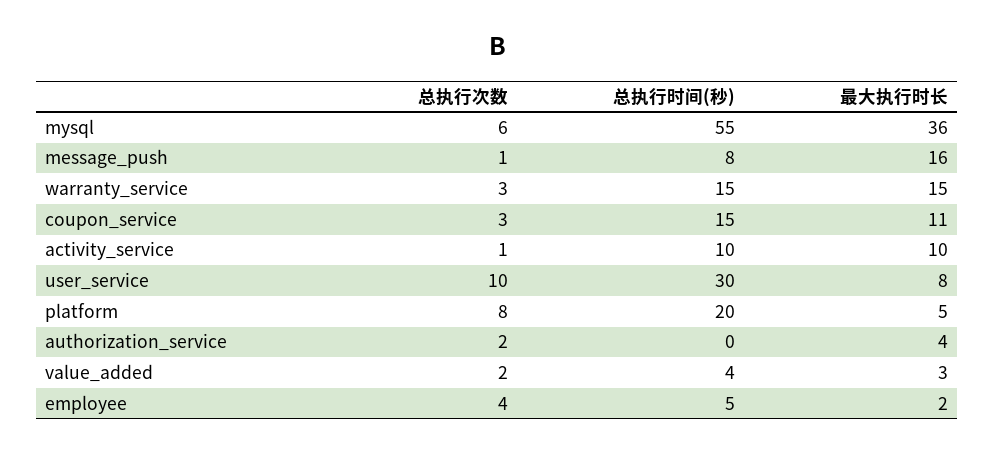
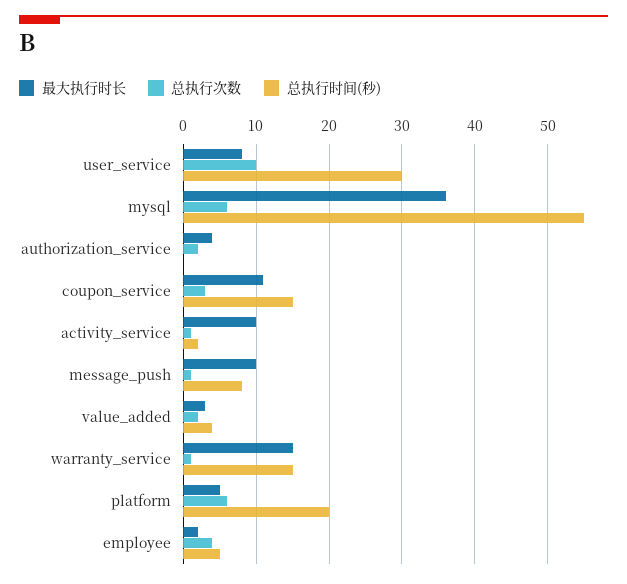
  {
    "总执行次数": {
      "mysql": 6,
      "message_push": 1,
-     "warranty_service": 3,
+     "warranty_service": 1,
      "coupon_service": 3,
      "activity_service": 1,
      "user_service": 10,
-     "platform": 8,
+     "platform": 6,
      "authorization_service": 2,
      "value_added": 2,
      "employee": 4
    },
    "总执行时间(秒)": {
      "mysql": 55,
      "message_push": 8,
      "warranty_service": 15,
      "coupon_service": 15,
-     "activity_service": 10,
+     "activity_service": 2,
      "user_service": 30,
      "platform": 20,
      "authorization_service": 0,
      "value_added": 4,
      "employee": 5
    },
    "最大执行时长": {
      "mysql": 36,
-     "message_push": 16,
+     "message_push": 10,
      "warranty_service": 15,
      "coupon_service": 11,
      "activity_service": 10,
      "user_service": 8,
      "platform": 5,
      "authorization_service": 4,
      "value_added": 3,
      "employee": 2
    }
  }

